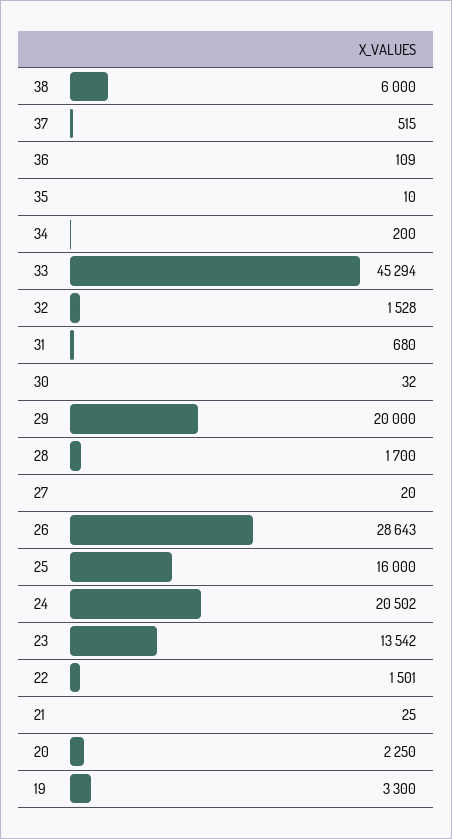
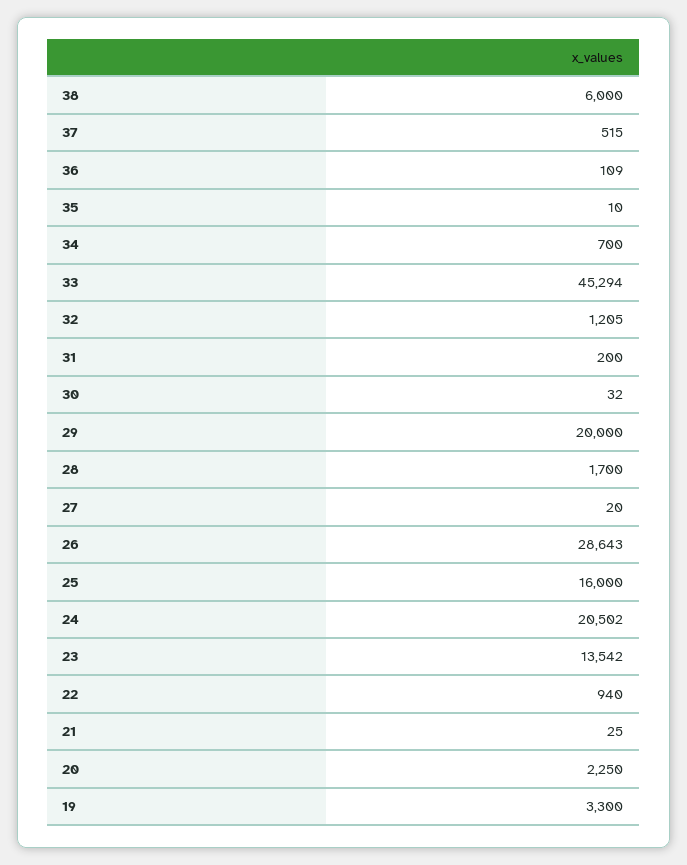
  {
    "38": 6000,
    "37": 515,
    "36": 109,
    "35": 10,
-   "34": 200,
+   "34": 700,
    "33": 45294,
-   "32": 1528,
+   "32": 1205,
-   "31": 680,
+   "31": 200,
    "30": 32,
    "29": 20000,
    "28": 1700,
    "27": 20,
    "26": 28643,
    "25": 16000,
    "24": 20502,
    "23": 13542,
-   "22": 1501,
+   "22": 940,
    "21": 25,
    "20": 2250,
    "19": 3300
  }

